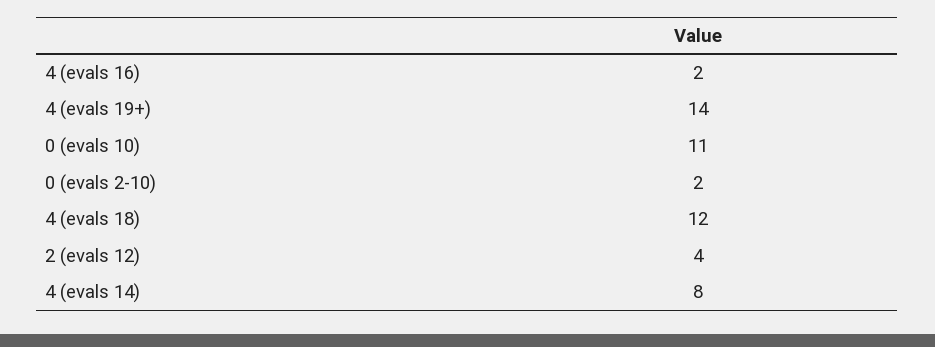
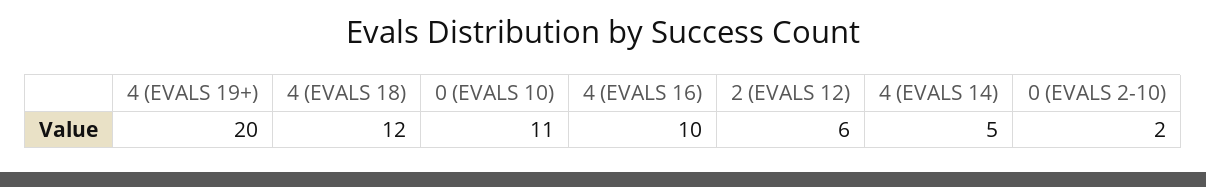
  {
-   "4 (evals 16)": 2,
+   "4 (evals 16)": 10,
-   "4 (evals 19+)": 14,
+   "4 (evals 19+)": 20,
    "0 (evals 10)": 11,
    "0 (evals 2-10)": 2,
    "4 (evals 18)": 12,
-   "2 (evals 12)": 4,
+   "2 (evals 12)": 6,
-   "4 (evals 14)": 8
+   "4 (evals 14)": 5
  }

